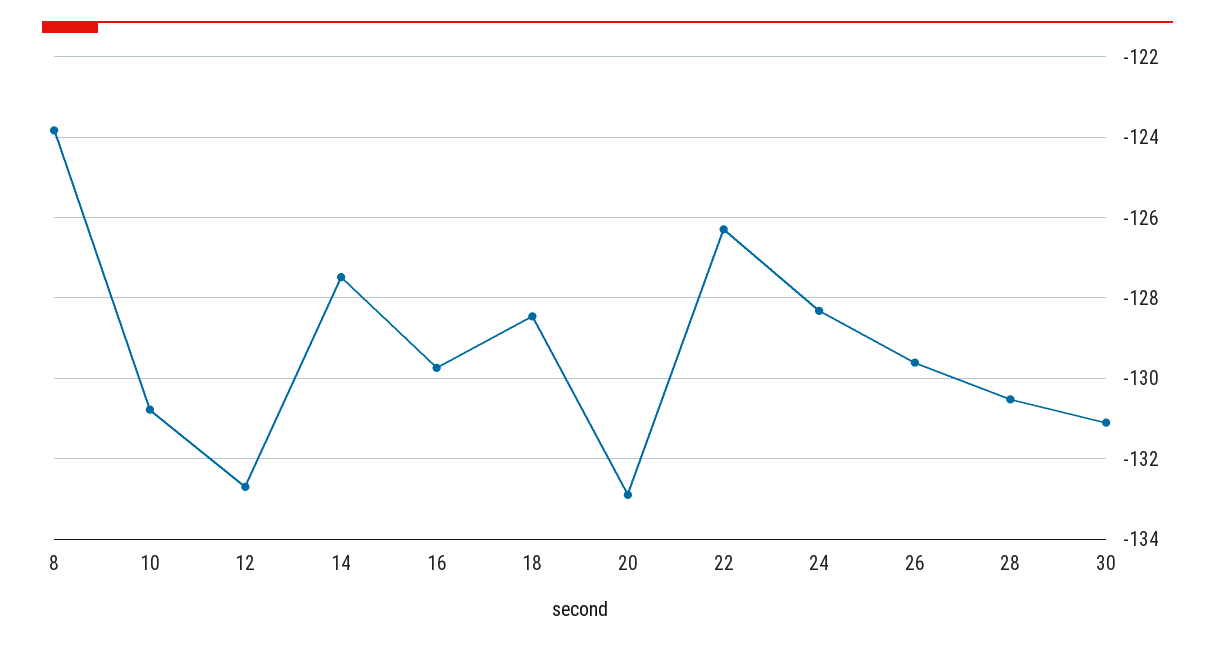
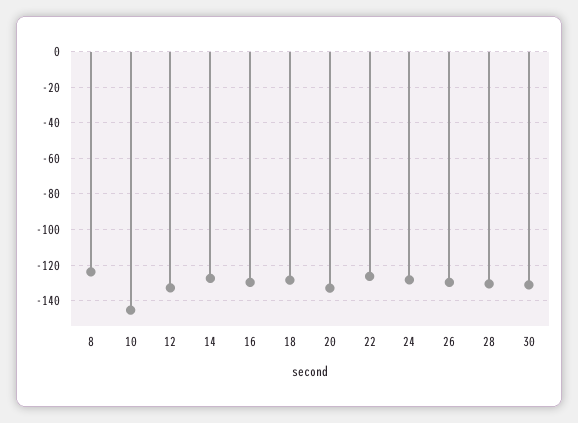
  {
    "8": -123.8,
-   "10": -130.8,
+   "10": -145,
    "12": -132.8,
    "14": -127.4,
    "16": -129.8,
    "18": -128.4,
    "20": -133,
    "22": -126.2,
    "24": -128.4,
    "26": -129.6,
    "28": -130.6,
    "30": -131.2
  }

